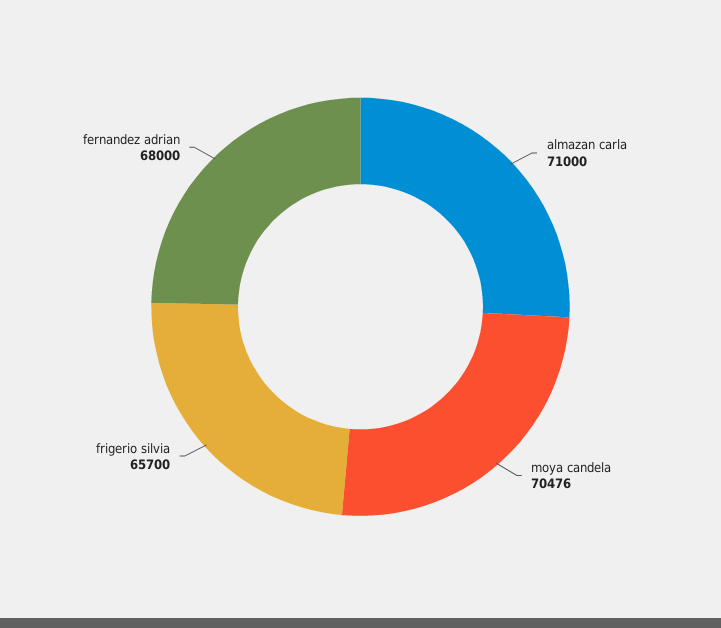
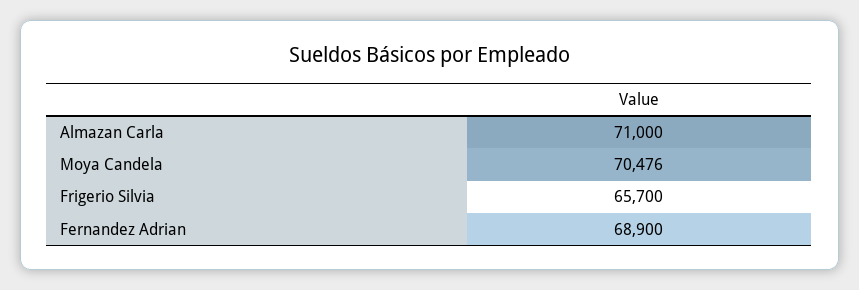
  {
    "almazan carla": 71000,
    "moya candela": 70476,
    "frigerio silvia": 65700,
-   "fernandez adrian": 68000
+   "fernandez adrian": 68900
  }

